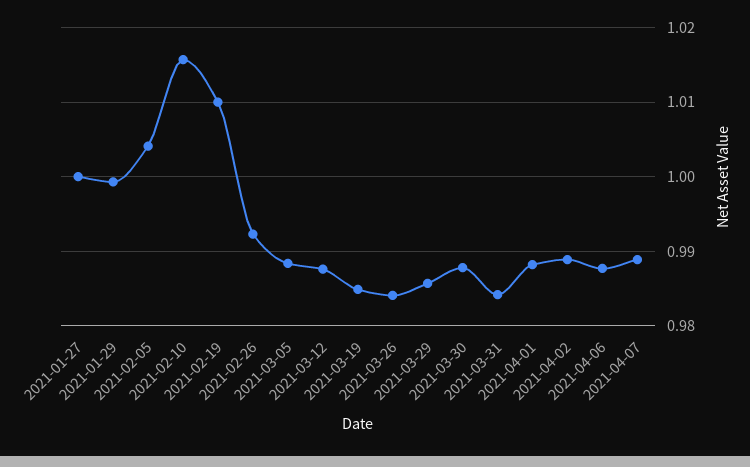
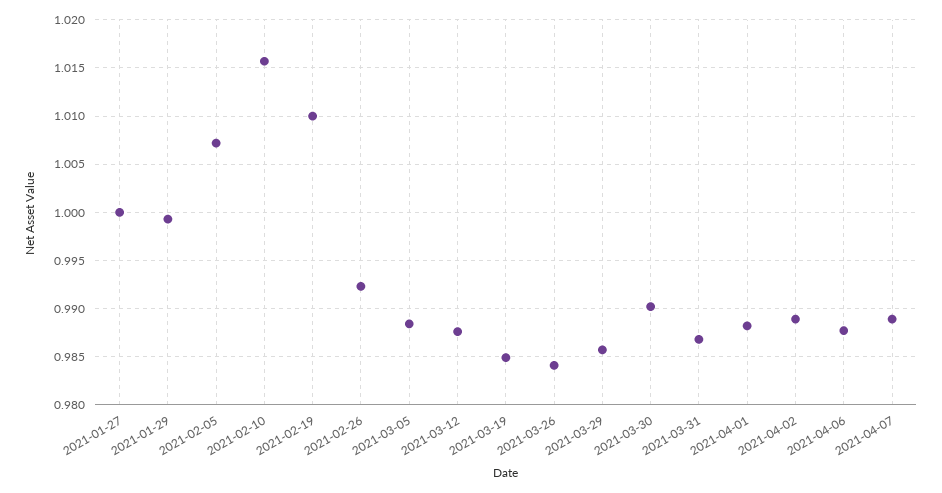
  {
    "2021-01-27": 1,
    "2021-01-29": 0.999,
-   "2021-02-05": 1.004,
+   "2021-02-05": 1.007,
    "2021-02-10": 1.016,
    "2021-02-19": 1.01,
    "2021-02-26": 0.992,
    "2021-03-05": 0.988,
    "2021-03-12": 0.988,
    "2021-03-19": 0.985,
    "2021-03-26": 0.984,
    "2021-03-29": 0.986,
-   "2021-03-30": 0.988,
+   "2021-03-30": 0.99,
-   "2021-03-31": 0.984,
+   "2021-03-31": 0.987,
    "2021-04-01": 0.988,
    "2021-04-02": 0.989,
    "2021-04-06": 0.988,
    "2021-04-07": 0.989
  }

